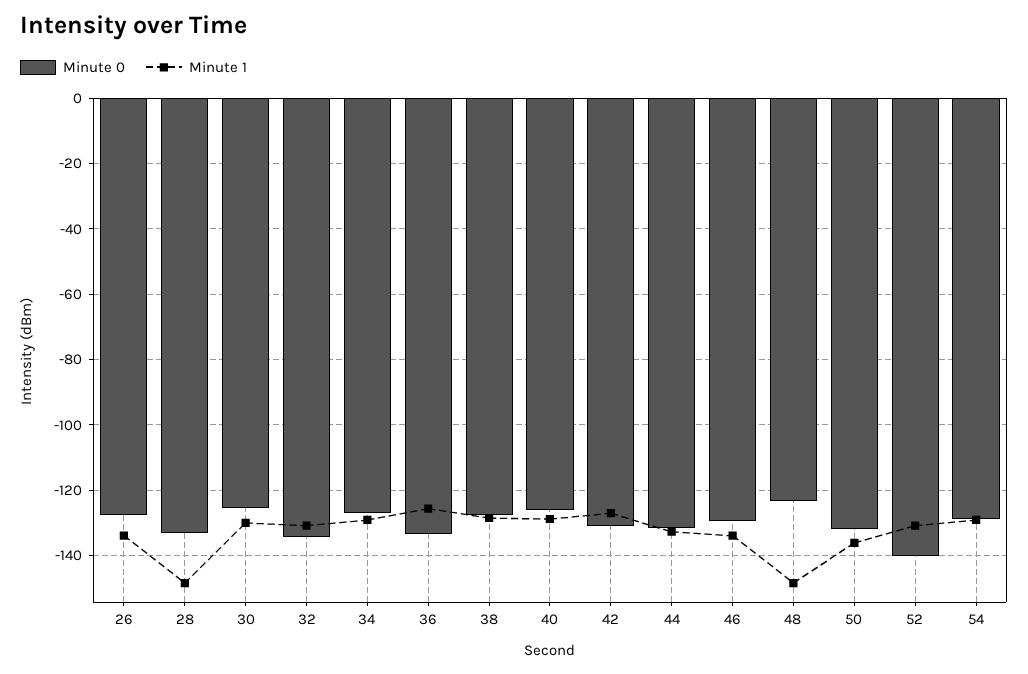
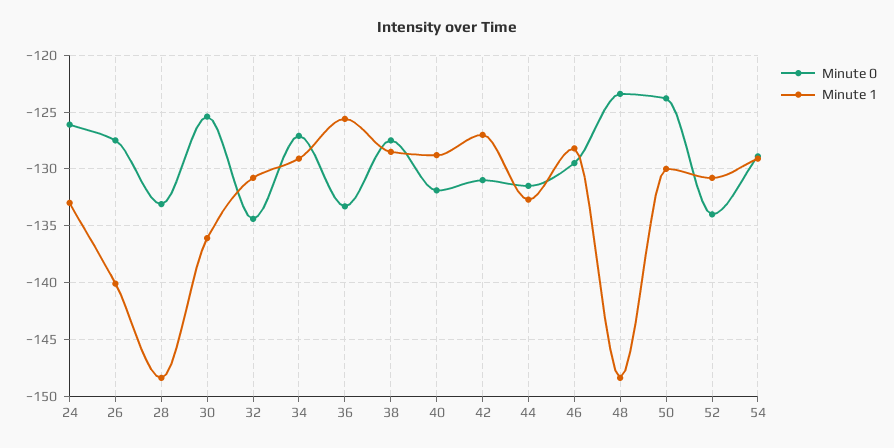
  {
    "Minute 0": {
      "26": -128,
      "28": -133,
      "30": -125,
      "32": -134,
      "34": -127,
      "36": -133,
      "38": -128,
-     "40": -126,
+     "40": -132,
      "42": -131,
      "44": -132,
      "46": -130,
      "48": -123,
-     "50": -132,
+     "50": -124,
-     "52": -140,
+     "52": -134,
-     "54": -129
+     "54": -129,
+     "24": -126
    },
    "Minute 1": {
-     "26": -134,
+     "26": -140,
      "28": -148,
-     "30": -130,
+     "30": -136,
      "32": -131,
      "34": -129,
      "36": -126,
      "38": -129,
      "40": -129,
      "42": -127,
      "44": -133,
-     "46": -134,
+     "46": -128,
      "48": -148,
-     "50": -136,
+     "50": -130,
      "52": -131,
-     "54": -129
+     "54": -129,
+     "24": -133
    }
  }

